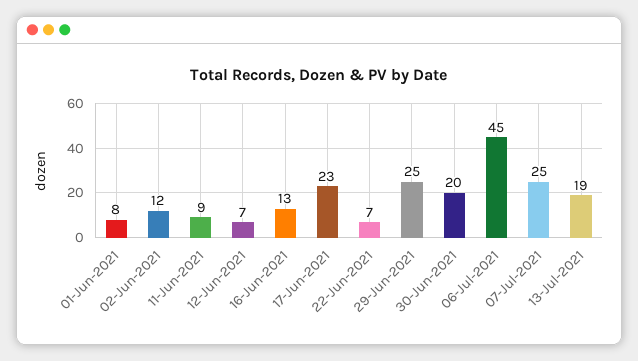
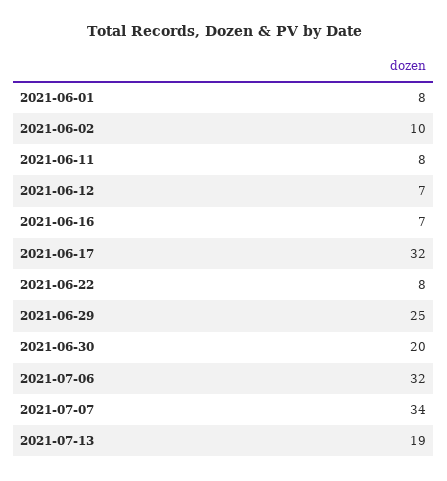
  {
    "01-Jun-2021": 8,
-   "02-Jun-2021": 12,
+   "02-Jun-2021": 10,
-   "11-Jun-2021": 9,
+   "11-Jun-2021": 8,
    "12-Jun-2021": 7,
-   "16-Jun-2021": 13,
+   "16-Jun-2021": 7,
-   "17-Jun-2021": 23,
+   "17-Jun-2021": 32,
-   "22-Jun-2021": 7,
+   "22-Jun-2021": 8,
    "29-Jun-2021": 25,
    "30-Jun-2021": 20,
-   "06-Jul-2021": 45,
+   "06-Jul-2021": 32,
-   "07-Jul-2021": 25,
+   "07-Jul-2021": 34,
    "13-Jul-2021": 19
  }

